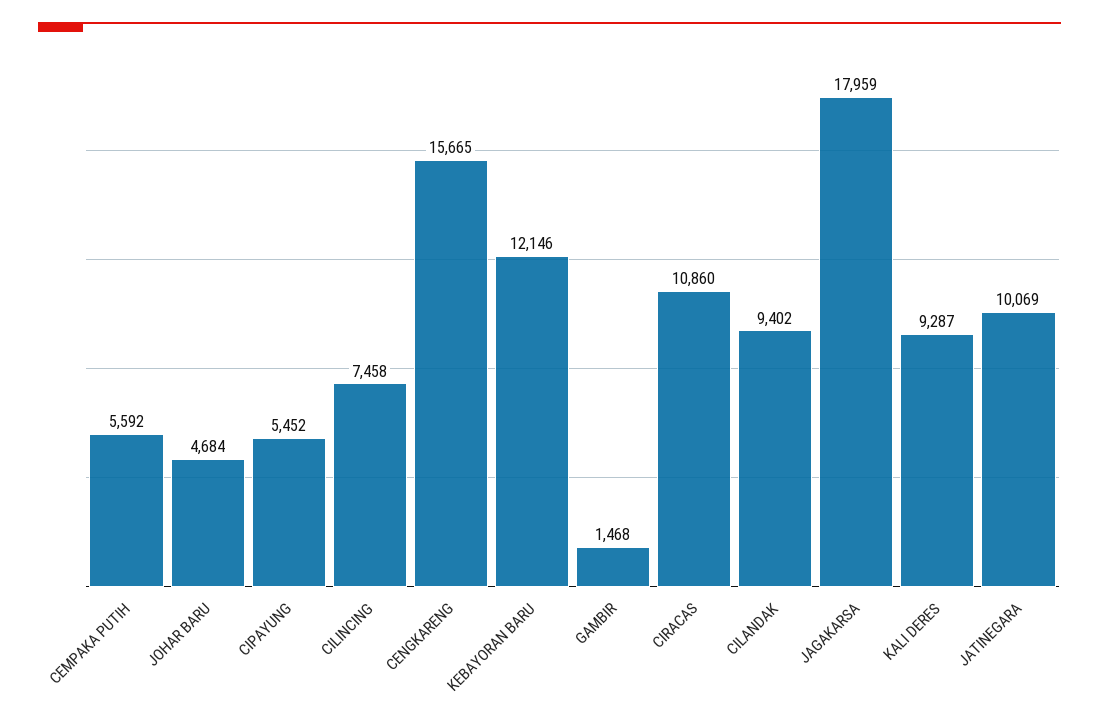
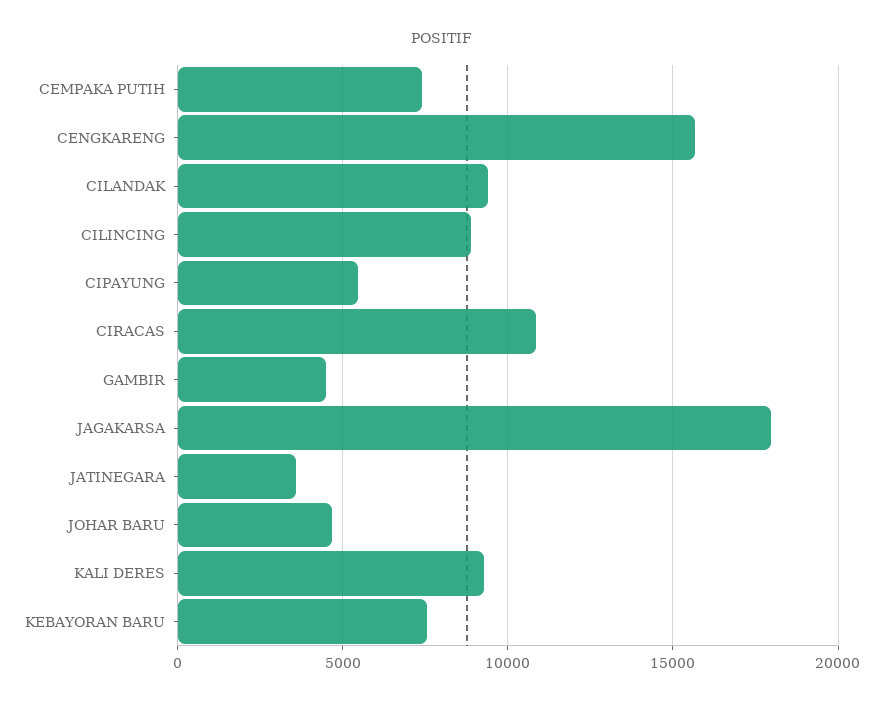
  {
-   "CEMPAKA PUTIH": 5592,
+   "CEMPAKA PUTIH": 7500,
    "JOHAR BARU": 4684,
    "CIPAYUNG": 5452,
-   "CILINCING": 7458,
+   "CILINCING": 9000,
    "CENGKARENG": 15665,
-   "KEBAYORAN BARU": 12146,
+   "KEBAYORAN BARU": 7500,
-   "GAMBIR": 1468,
+   "GAMBIR": 4500,
    "CIRACAS": 10860,
    "CILANDAK": 9402,
    "JAGAKARSA": 17959,
    "KALI DERES": 9287,
-   "JATINEGARA": 10069
+   "JATINEGARA": 3500
  }

